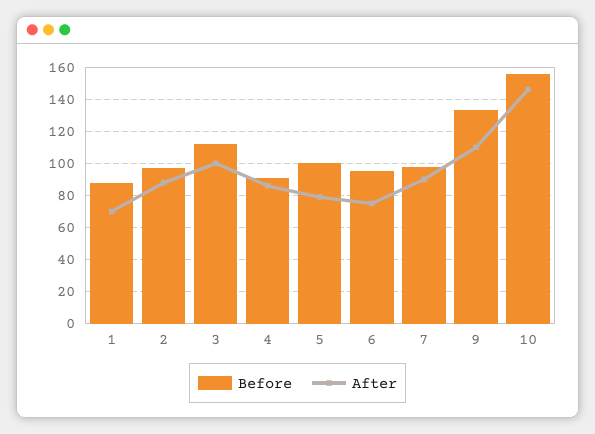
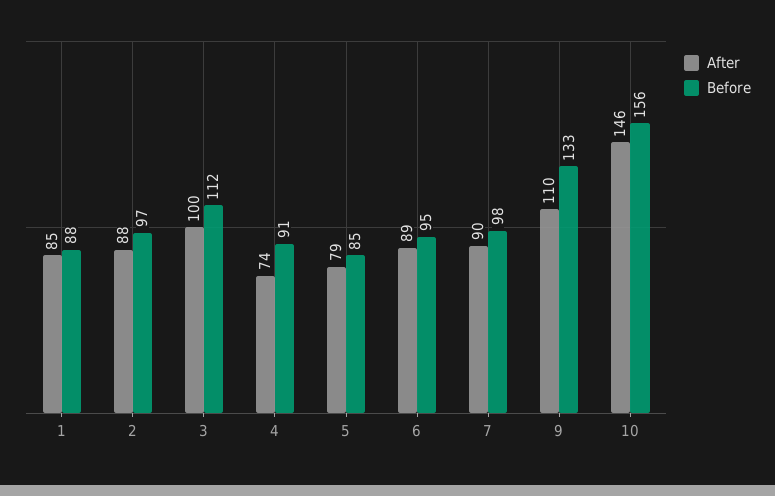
  {
    "Before": {
      "1": 88,
      "2": 97,
      "3": 112,
      "4": 91,
-     "5": 100,
+     "5": 85,
      "6": 95,
      "7": 98,
      "9": 133,
      "10": 156
    },
    "After": {
-     "1": 70,
+     "1": 85,
      "2": 88,
      "3": 100,
-     "4": 85,
+     "4": 74,
      "5": 79,
-     "6": 75,
+     "6": 89,
      "7": 90,
      "9": 110,
      "10": 146
    }
  }

